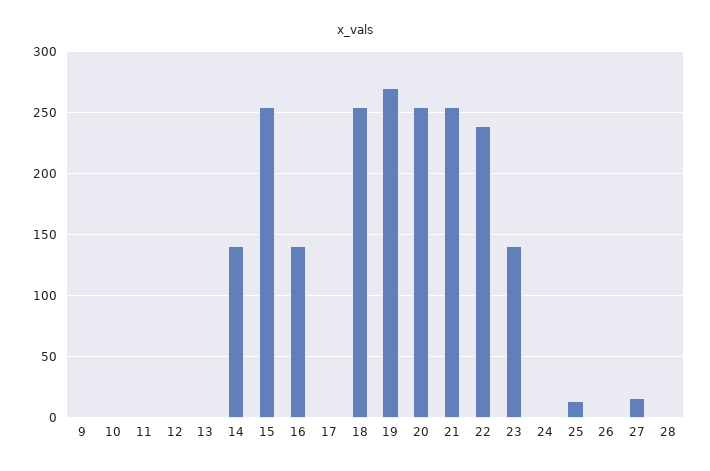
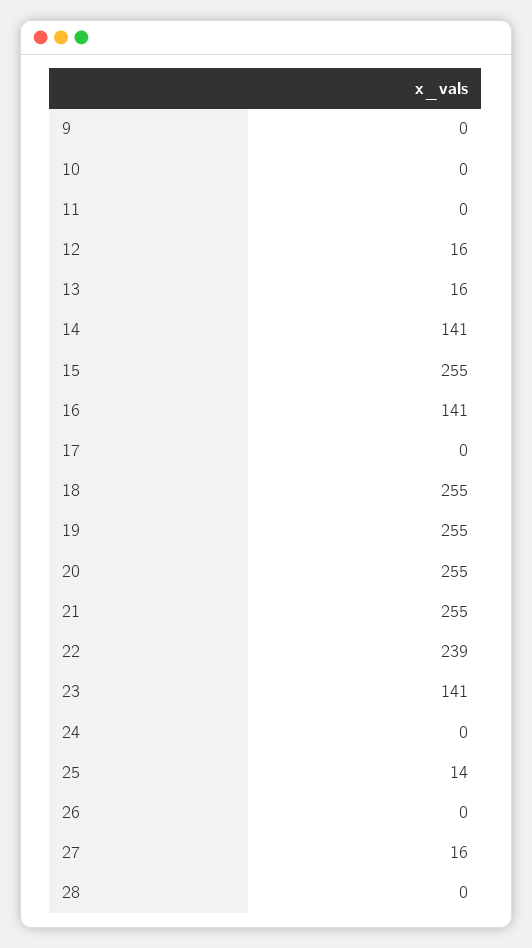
  {
    "9": 0,
    "10": 0,
    "11": 0,
-   "12": 0,
+   "12": 16,
-   "13": 0,
+   "13": 16,
    "14": 141,
    "15": 255,
    "16": 141,
    "17": 0,
    "18": 255,
-   "19": 270,
+   "19": 255,
    "20": 255,
    "21": 255,
    "22": 239,
    "23": 141,
    "24": 0,
    "25": 14,
    "26": 0,
    "27": 16,
    "28": 0
  }

